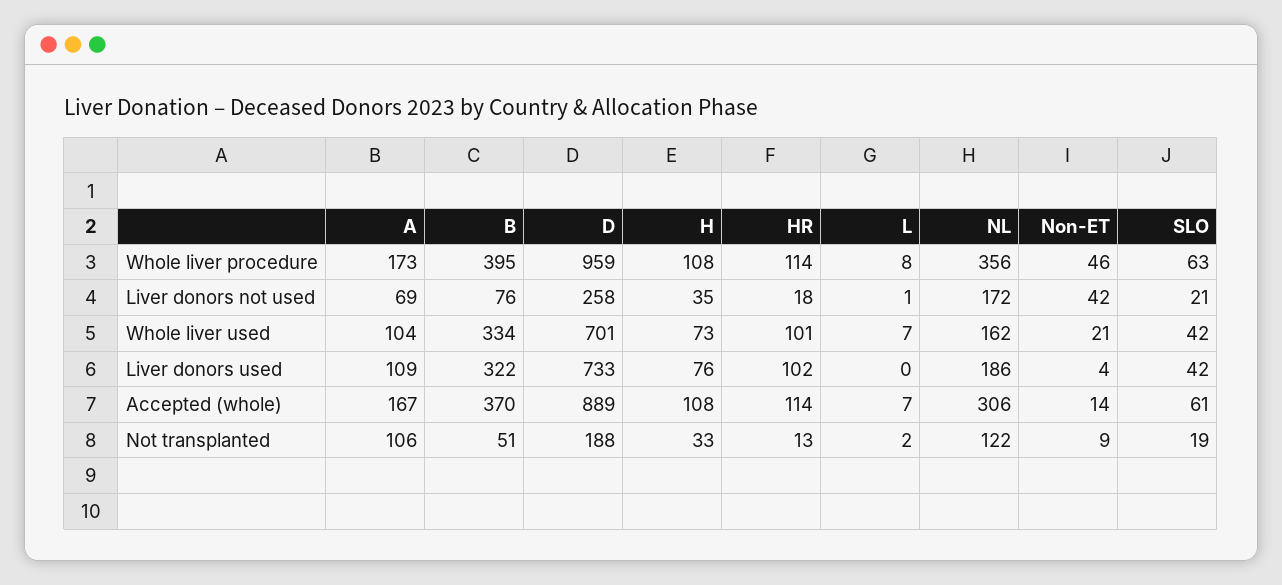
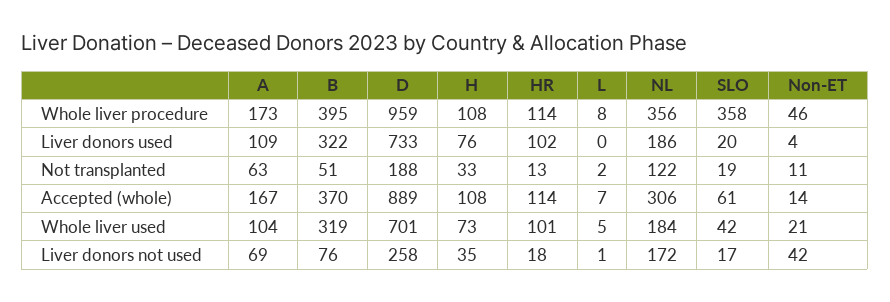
  {
    "A": {
      "Whole liver procedure": 173,
      "Liver donors not used": 69,
      "Whole liver used": 104,
      "Liver donors used": 109,
      "Accepted (whole)": 167,
-     "Not transplanted": 106
+     "Not transplanted": 63
    },
    "B": {
      "Whole liver procedure": 395,
      "Liver donors not used": 76,
-     "Whole liver used": 334,
+     "Whole liver used": 319,
      "Liver donors used": 322,
      "Accepted (whole)": 370,
      "Not transplanted": 51
    },
    "D": {
      "Whole liver procedure": 959,
      "Liver donors not used": 258,
      "Whole liver used": 701,
      "Liver donors used": 733,
      "Accepted (whole)": 889,
      "Not transplanted": 188
    },
    "H": {
      "Whole liver procedure": 108,
      "Liver donors not used": 35,
      "Whole liver used": 73,
      "Liver donors used": 76,
      "Accepted (whole)": 108,
      "Not transplanted": 33
    },
    "HR": {
      "Whole liver procedure": 114,
      "Liver donors not used": 18,
      "Whole liver used": 101,
      "Liver donors used": 102,
      "Accepted (whole)": 114,
      "Not transplanted": 13
    },
    "L": {
      "Whole liver procedure": 8,
      "Liver donors not used": 1,
-     "Whole liver used": 7,
+     "Whole liver used": 5,
      "Liver donors used": 0,
      "Accepted (whole)": 7,
      "Not transplanted": 2
    },
    "NL": {
      "Whole liver procedure": 356,
      "Liver donors not used": 172,
-     "Whole liver used": 162,
+     "Whole liver used": 184,
      "Liver donors used": 186,
      "Accepted (whole)": 306,
      "Not transplanted": 122
    },
    "Non-ET": {
      "Whole liver procedure": 46,
      "Liver donors not used": 42,
      "Whole liver used": 21,
      "Liver donors used": 4,
      "Accepted (whole)": 14,
-     "Not transplanted": 9
+     "Not transplanted": 11
    },
    "SLO": {
-     "Whole liver procedure": 63,
+     "Whole liver procedure": 358,
-     "Liver donors not used": 21,
+     "Liver donors not used": 17,
      "Whole liver used": 42,
-     "Liver donors used": 42,
+     "Liver donors used": 20,
      "Accepted (whole)": 61,
      "Not transplanted": 19
    }
  }

